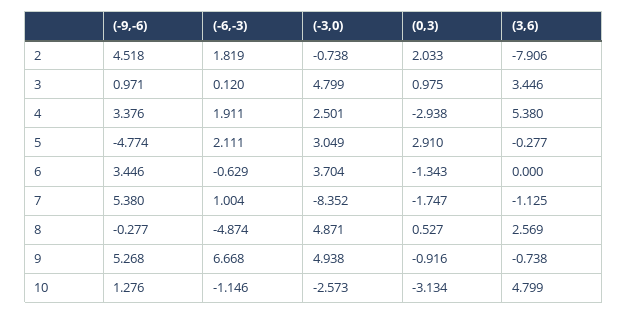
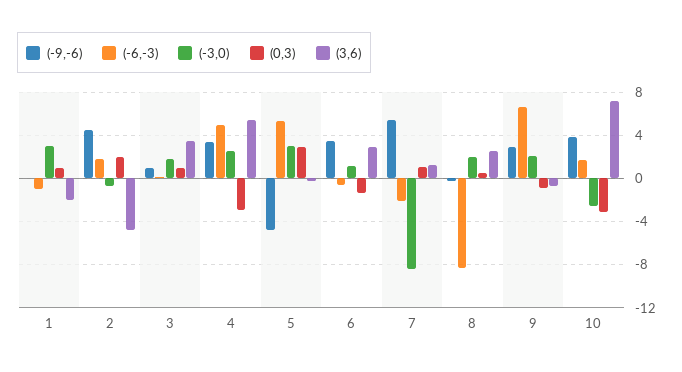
  {
    "(-9,-6)": {
      "2": 4.518,
      "3": 0.971,
      "4": 3.376,
      "5": -4.774,
      "6": 3.446,
      "7": 5.38,
      "8": -0.277,
-     "9": 5.268,
+     "9": 3,
-     "10": 1.276
+     "10": 4,
+     "1": 0
    },
    "(-6,-3)": {
      "2": 1.819,
      "3": 0.12,
-     "4": 1.911,
+     "4": 5,
-     "5": 2.111,
+     "5": 5,
      "6": -0.629,
-     "7": 1.004,
+     "7": -2,
-     "8": -4.874,
+     "8": -8,
      "9": 6.668,
-     "10": -1.146
+     "10": 2,
+     "1": -1
    },
    "(-3,0)": {
      "2": -0.738,
-     "3": 4.799,
+     "3": 2,
      "4": 2.501,
      "5": 3.049,
-     "6": 3.704,
+     "6": 1,
      "7": -8.352,
-     "8": 4.871,
+     "8": 2,
-     "9": 4.938,
+     "9": 2,
-     "10": -2.573
+     "10": -2.573,
+     "1": 3
    },
    "(0,3)": {
      "2": 2.033,
      "3": 0.975,
      "4": -2.938,
      "5": 2.91,
      "6": -1.343,
-     "7": -1.747,
+     "7": 1,
      "8": 0.527,
      "9": -0.916,
-     "10": -3.134
+     "10": -3.134,
+     "1": 1
    },
    "(3,6)": {
-     "2": -7.906,
+     "2": -5,
      "3": 3.446,
      "4": 5.38,
      "5": -0.277,
-     "6": 0,
+     "6": 3,
-     "7": -1.125,
+     "7": 1,
      "8": 2.569,
      "9": -0.738,
-     "10": 4.799
+     "10": 7,
+     "1": -2
    }
  }

